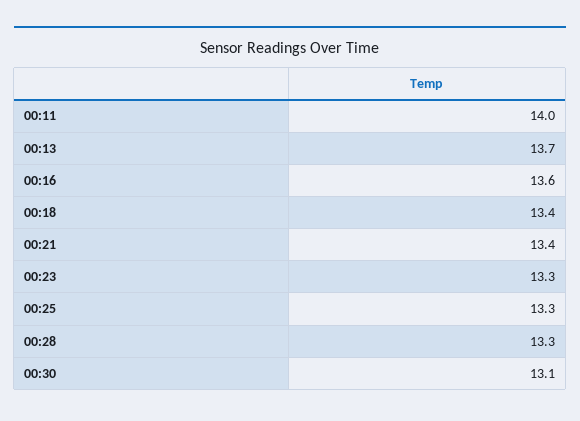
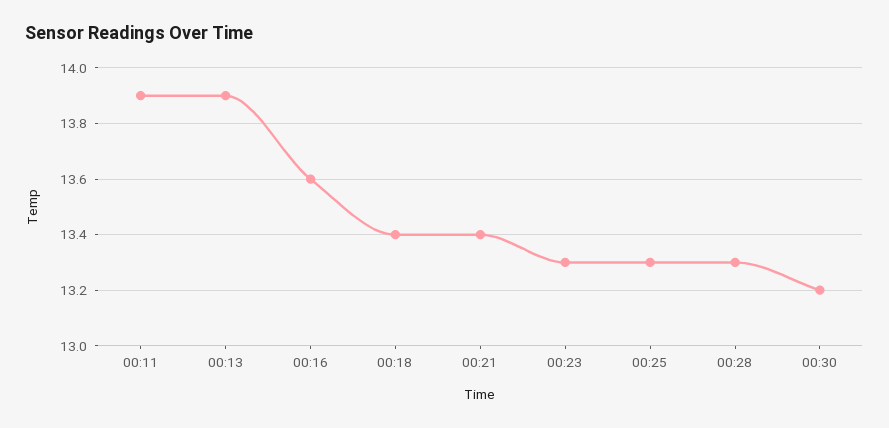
  {
-   "00:11": 14,
+   "00:11": 13.9,
-   "00:13": 13.7,
+   "00:13": 13.9,
    "00:16": 13.6,
    "00:18": 13.4,
    "00:21": 13.4,
    "00:23": 13.3,
    "00:25": 13.3,
    "00:28": 13.3,
-   "00:30": 13.1
+   "00:30": 13.2
  }

